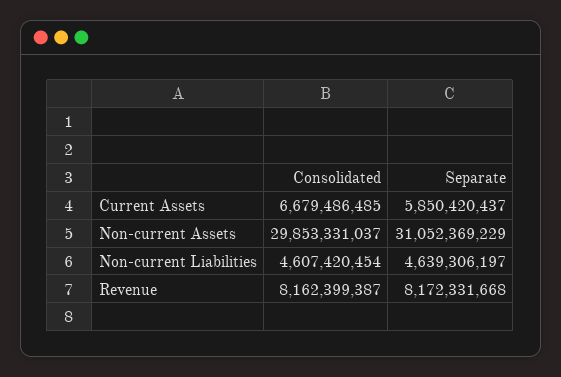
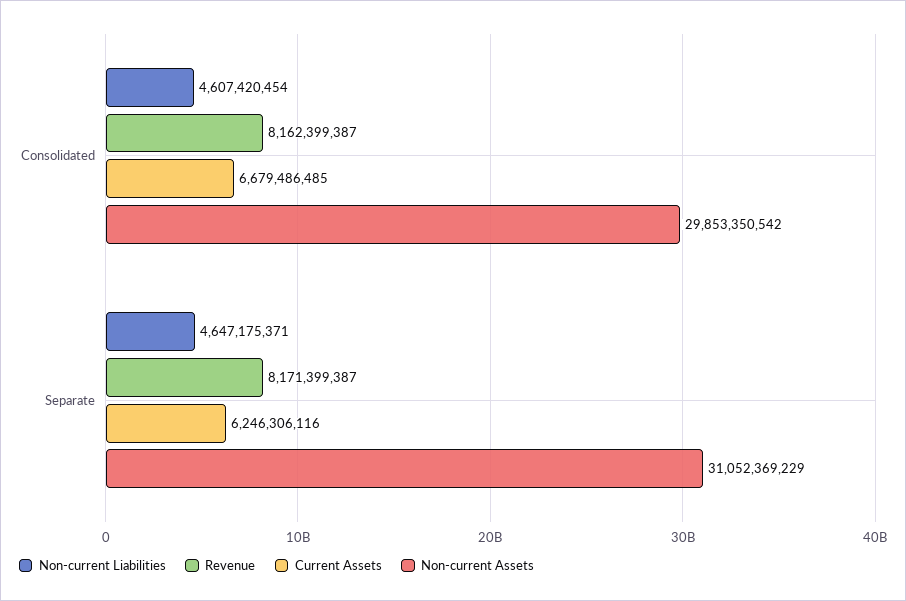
  {
    "Current Assets": {
      "Consolidated": 6679486485,
-     "Separate": 5850420437
+     "Separate": 6246306116
    },
    "Non-current Assets": {
-     "Consolidated": 29853331037,
+     "Consolidated": 29853350542,
      "Separate": 31052369229
    },
    "Non-current Liabilities": {
      "Consolidated": 4607420454,
-     "Separate": 4639306197
+     "Separate": 4647175371
    },
    "Revenue": {
      "Consolidated": 8162399387,
-     "Separate": 8172331668
+     "Separate": 8171399387
    }
  }

